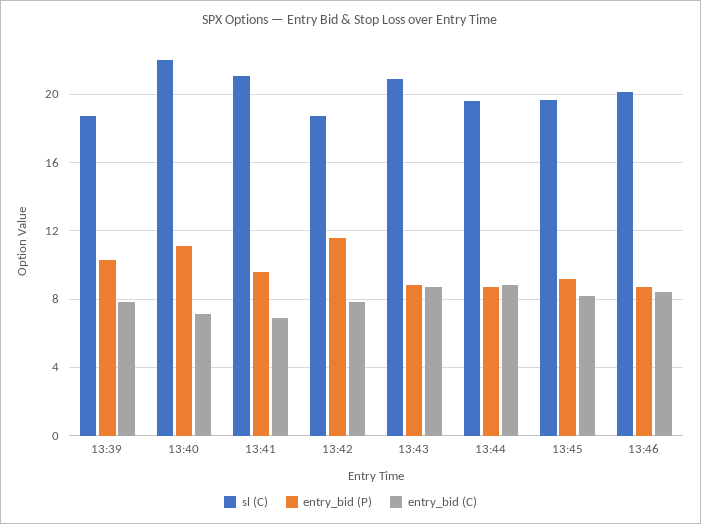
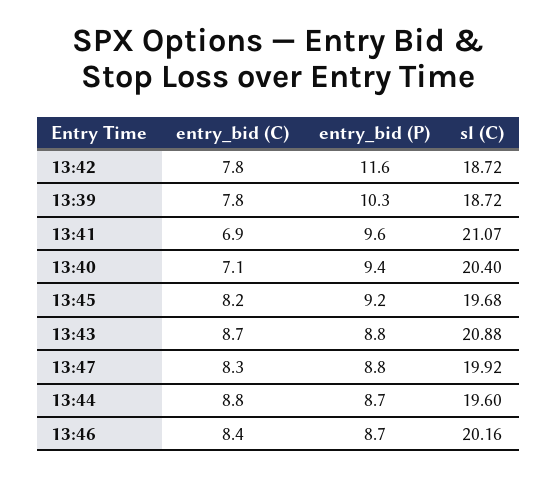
  {
    "sl (C)": {
      "13:39": 18.72,
-     "13:40": 22,
+     "13:40": 20.4,
      "13:41": 21.07,
      "13:42": 18.72,
      "13:43": 20.88,
      "13:44": 19.6,
      "13:45": 19.68,
-     "13:46": 20.16
+     "13:46": 20.16,
+     "13:47": 19.92
    },
    "entry_bid (P)": {
      "13:39": 10.3,
-     "13:40": 11,
+     "13:40": 9.4,
      "13:41": 9.6,
      "13:42": 11.6,
      "13:43": 8.8,
      "13:44": 8.7,
      "13:45": 9.2,
-     "13:46": 8.7
+     "13:46": 8.7,
+     "13:47": 8.8
    },
    "entry_bid (C)": {
      "13:39": 7.8,
      "13:40": 7.1,
      "13:41": 6.9,
      "13:42": 7.8,
      "13:43": 8.7,
      "13:44": 8.8,
      "13:45": 8.2,
-     "13:46": 8.4
+     "13:46": 8.4,
+     "13:47": 8.3
    }
  }

